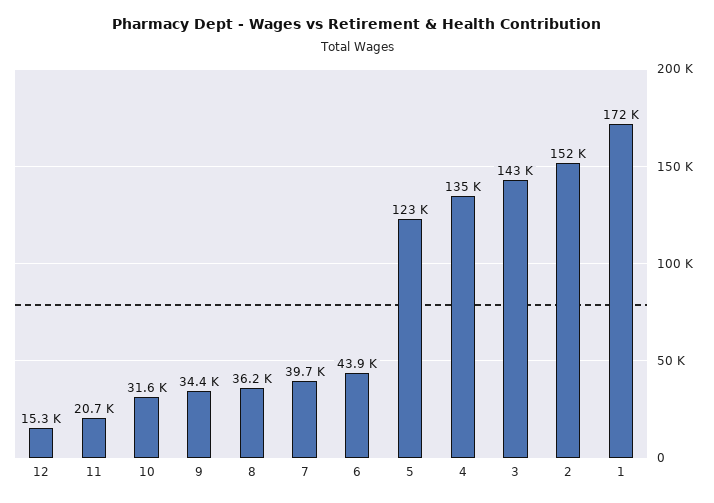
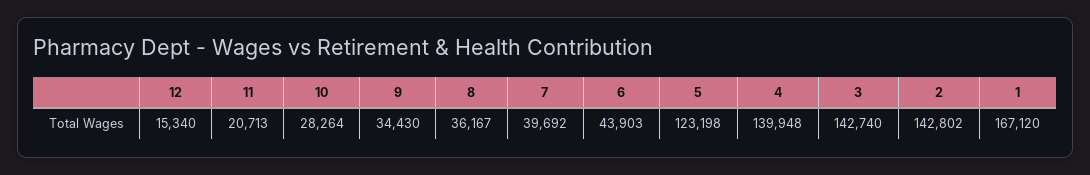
  {
    "12": 15340,
    "11": 20713,
-   "10": 31600,
+   "10": 28264,
    "9": 34430,
    "8": 36167,
    "7": 39692,
    "6": 43903,
    "5": 123198,
-   "4": 135000,
+   "4": 139948,
    "3": 142740,
-   "2": 152000,
+   "2": 142802,
-   "1": 172000
+   "1": 167120
  }

